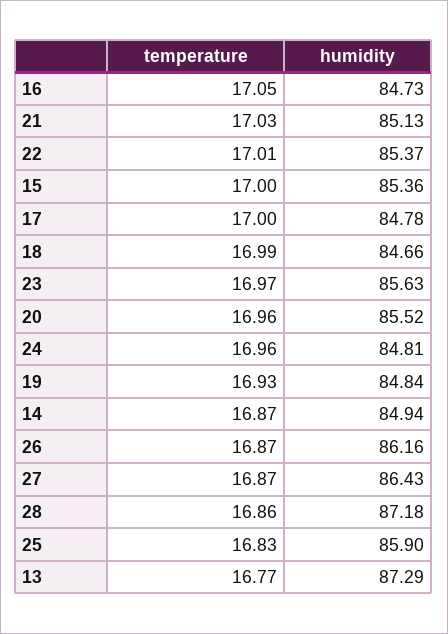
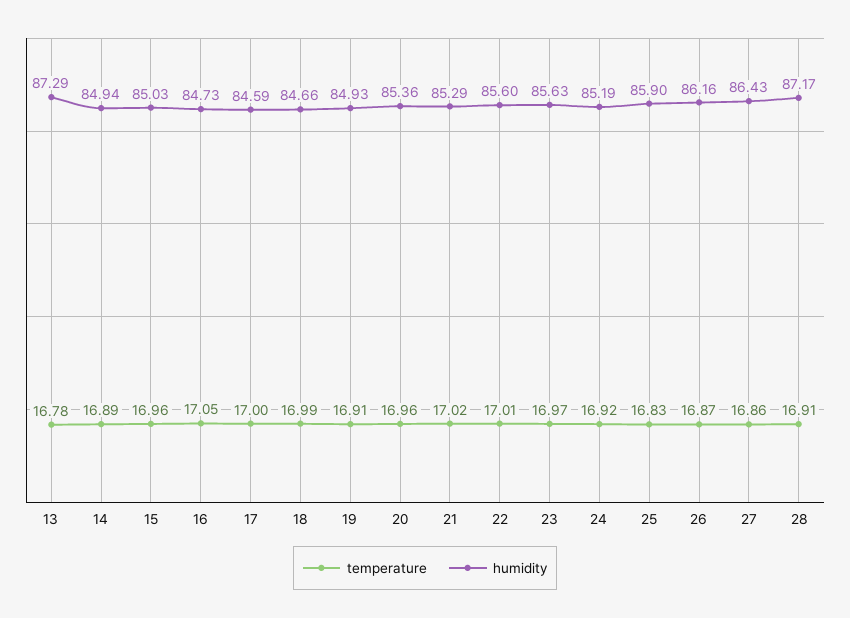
  {
    "temperature": {
      "16": 17.05,
-     "21": 17.03,
+     "21": 17.02,
      "22": 17.01,
-     "15": 17,
+     "15": 16.96,
      "17": 17,
      "18": 16.99,
      "23": 16.97,
      "20": 16.96,
-     "24": 16.96,
+     "24": 16.92,
-     "19": 16.93,
+     "19": 16.91,
-     "14": 16.87,
+     "14": 16.89,
      "26": 16.87,
-     "27": 16.87,
+     "27": 16.86,
-     "28": 16.86,
+     "28": 16.91,
      "25": 16.83,
-     "13": 16.77
+     "13": 16.78
    },
    "humidity": {
      "16": 84.73,
-     "21": 85.13,
+     "21": 85.29,
-     "22": 85.37,
+     "22": 85.6,
-     "15": 85.36,
+     "15": 85.03,
-     "17": 84.78,
+     "17": 84.59,
      "18": 84.66,
      "23": 85.63,
-     "20": 85.52,
+     "20": 85.36,
-     "24": 84.81,
+     "24": 85.19,
-     "19": 84.84,
+     "19": 84.93,
      "14": 84.94,
      "26": 86.16,
      "27": 86.43,
-     "28": 87.18,
+     "28": 87.17,
      "25": 85.9,
      "13": 87.29
    }
  }

